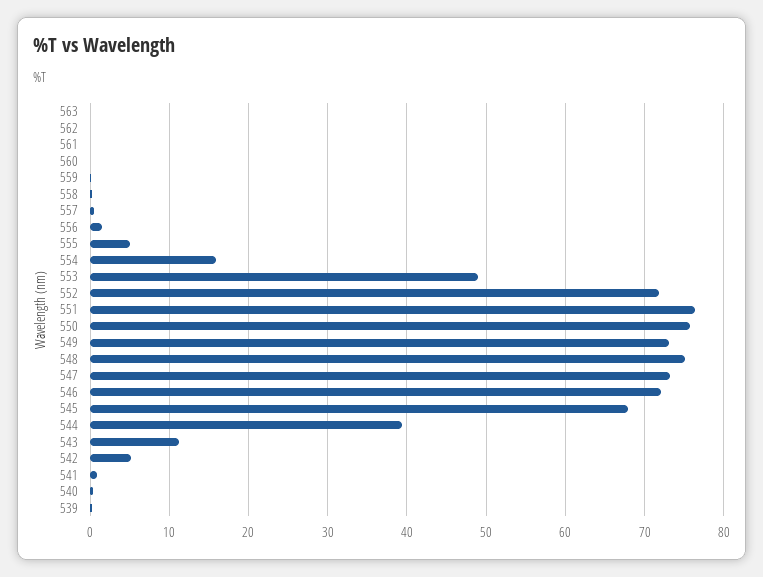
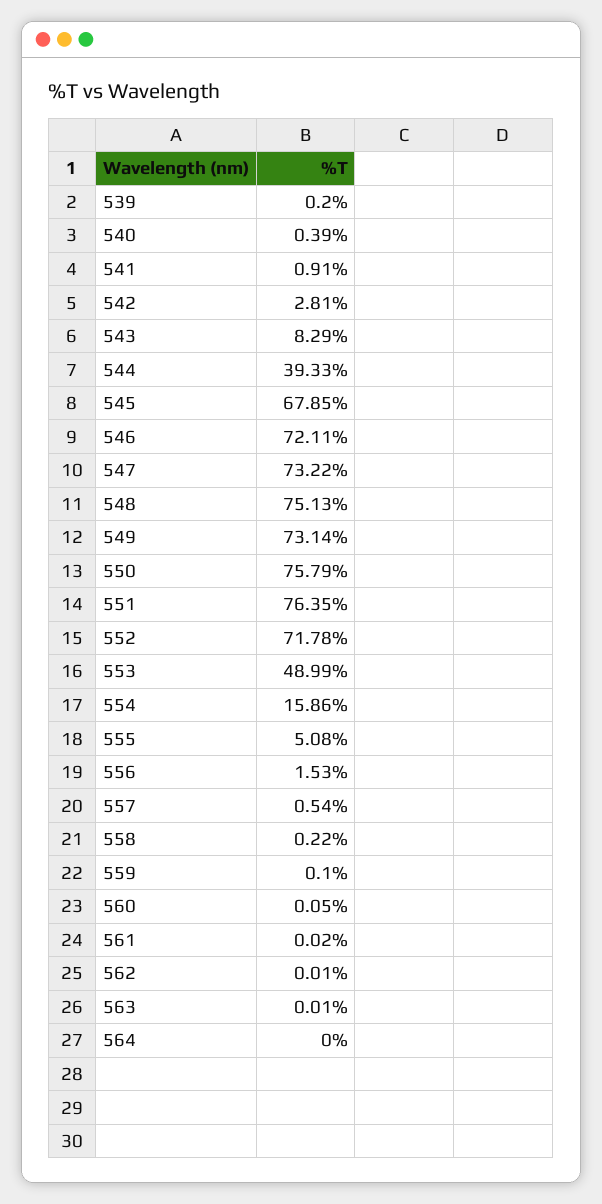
  {
    "563": 0.01,
    "562": 0.01,
    "561": 0.02,
    "560": 0.05,
    "559": 0.1,
    "558": 0.22,
    "557": 0.54,
    "556": 1.53,
    "555": 5.08,
    "554": 15.86,
    "553": 48.99,
    "552": 71.78,
    "551": 76.35,
    "550": 75.79,
    "549": 73.14,
    "548": 75.13,
    "547": 73.22,
    "546": 72.11,
    "545": 67.85,
    "544": 39.33,
-   "543": 11,
+   "543": 8.29,
-   "542": 5,
+   "542": 2.81,
    "541": 0.91,
    "540": 0.39,
-   "539": 0.2
+   "539": 0.2,
+   "564": 0
  }

